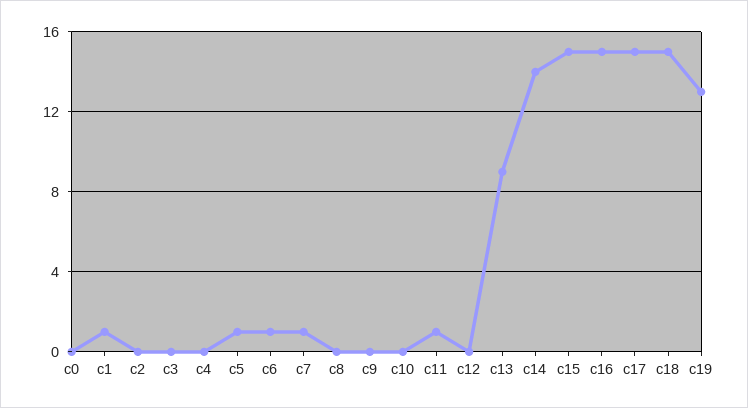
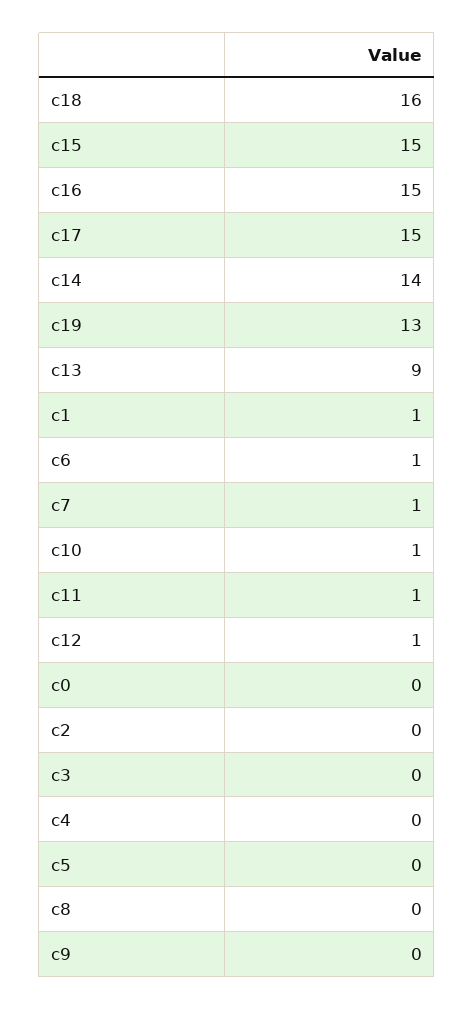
  {
    "c0": 0,
    "c1": 1,
    "c2": 0,
    "c3": 0,
    "c4": 0,
-   "c5": 1,
+   "c5": 0,
    "c6": 1,
    "c7": 1,
    "c8": 0,
    "c9": 0,
-   "c10": 0,
+   "c10": 1,
    "c11": 1,
-   "c12": 0,
+   "c12": 1,
    "c13": 9,
    "c14": 14,
    "c15": 15,
    "c16": 15,
    "c17": 15,
-   "c18": 15,
+   "c18": 16,
    "c19": 13
  }

